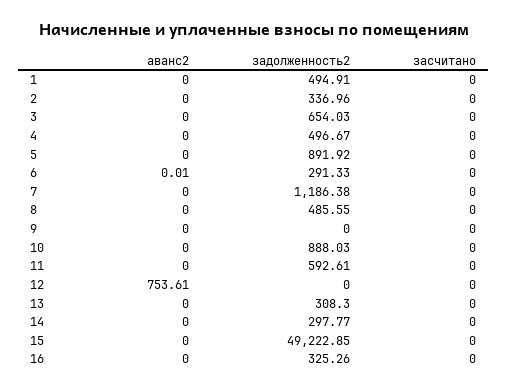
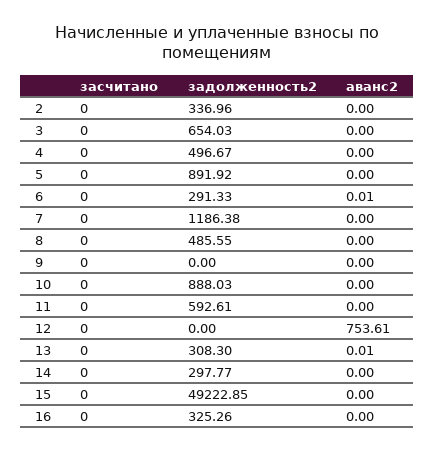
  {
    "аванс2": {
-     "1": 0,
      "2": 0,
      "3": 0,
      "4": 0,
      "5": 0,
      "6": 0.01,
      "7": 0,
      "8": 0,
      "9": 0,
      "10": 0,
      "11": 0,
      "12": 753.61,
-     "13": 0,
+     "13": 0.01,
      "14": 0,
      "15": 0,
      "16": 0
    },
    "задолженность2": {
-     "1": 494.91,
      "2": 336.96,
      "3": 654.03,
      "4": 496.67,
      "5": 891.92,
      "6": 291.33,
      "7": 1186.38,
      "8": 485.55,
      "9": 0,
      "10": 888.03,
      "11": 592.61,
      "12": 0,
      "13": 308.3,
      "14": 297.77,
      "15": 49222.85,
      "16": 325.26
    },
    "засчитано": {
-     "1": 0,
      "2": 0,
      "3": 0,
      "4": 0,
      "5": 0,
      "6": 0,
      "7": 0,
      "8": 0,
      "9": 0,
      "10": 0,
      "11": 0,
      "12": 0,
      "13": 0,
      "14": 0,
      "15": 0,
      "16": 0
    }
  }

